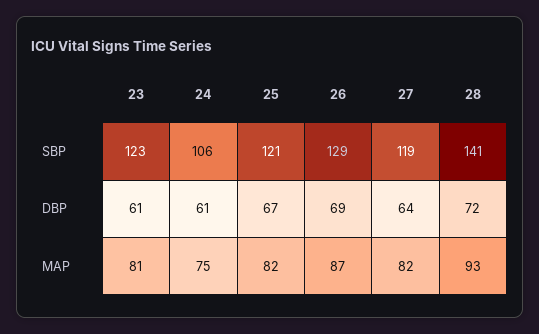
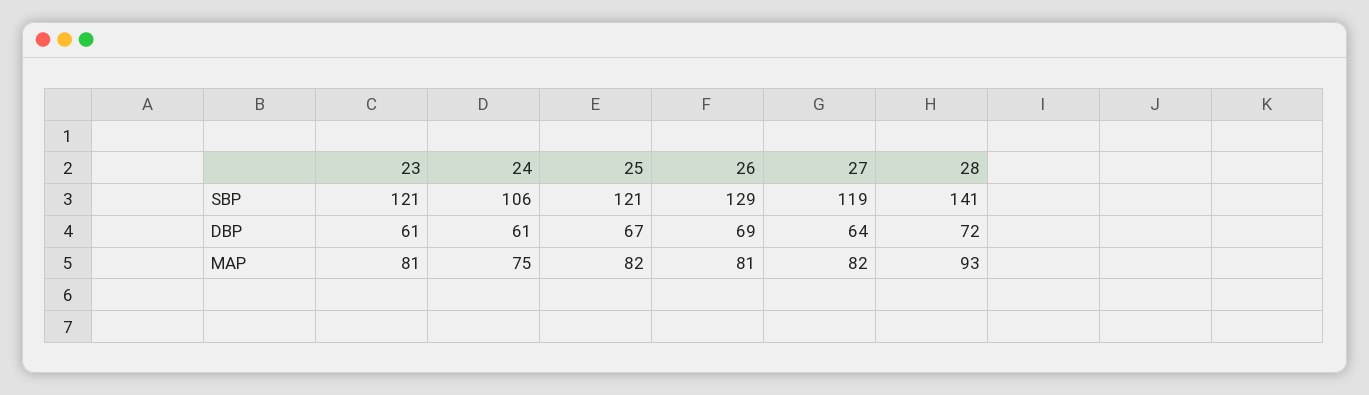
  {
    "23": {
-     "SBP": 123,
+     "SBP": 121,
      "DBP": 61,
      "MAP": 81
    },
    "24": {
      "SBP": 106,
      "DBP": 61,
      "MAP": 75
    },
    "25": {
      "SBP": 121,
      "DBP": 67,
      "MAP": 82
    },
    "26": {
      "SBP": 129,
      "DBP": 69,
-     "MAP": 87
+     "MAP": 81
    },
    "27": {
      "SBP": 119,
      "DBP": 64,
      "MAP": 82
    },
    "28": {
      "SBP": 141,
      "DBP": 72,
      "MAP": 93
    }
  }

